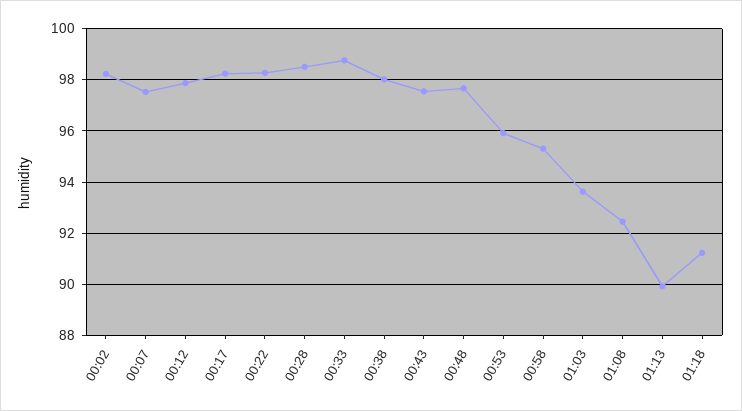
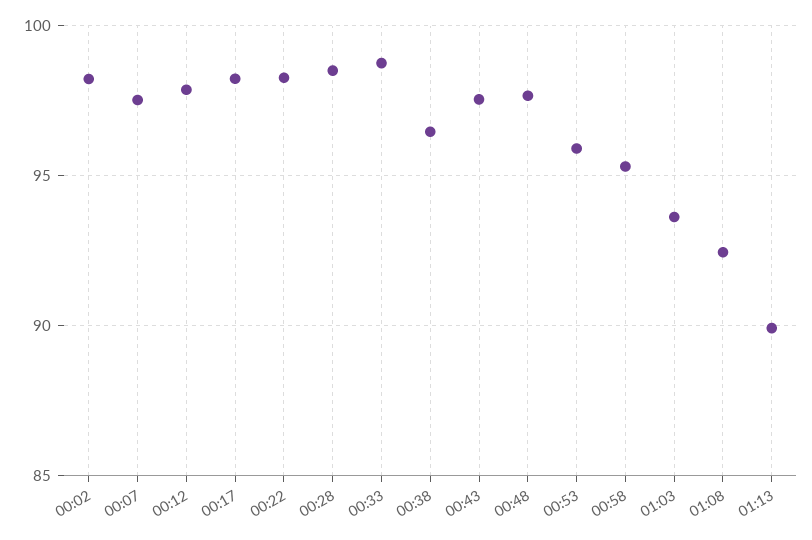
  {
    "00:02": 98.25,
    "00:07": 97.5,
    "00:12": 97.75,
    "00:17": 98.25,
    "00:22": 98.25,
    "00:28": 98.5,
    "00:33": 98.75,
-   "00:38": 98,
+   "00:38": 96.5,
    "00:43": 97.5,
    "00:48": 97.75,
    "00:53": 96,
    "00:58": 95.25,
    "01:03": 93.75,
    "01:08": 92.5,
-   "01:13": 90,
+   "01:13": 90
-   "01:18": 91.25
  }

